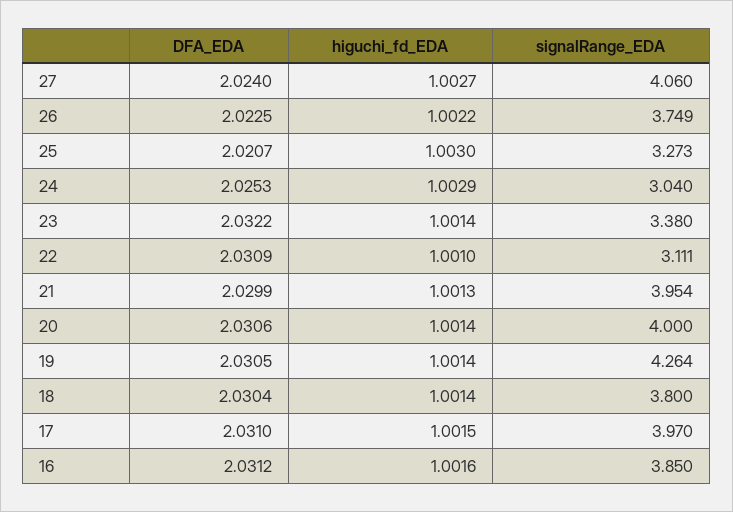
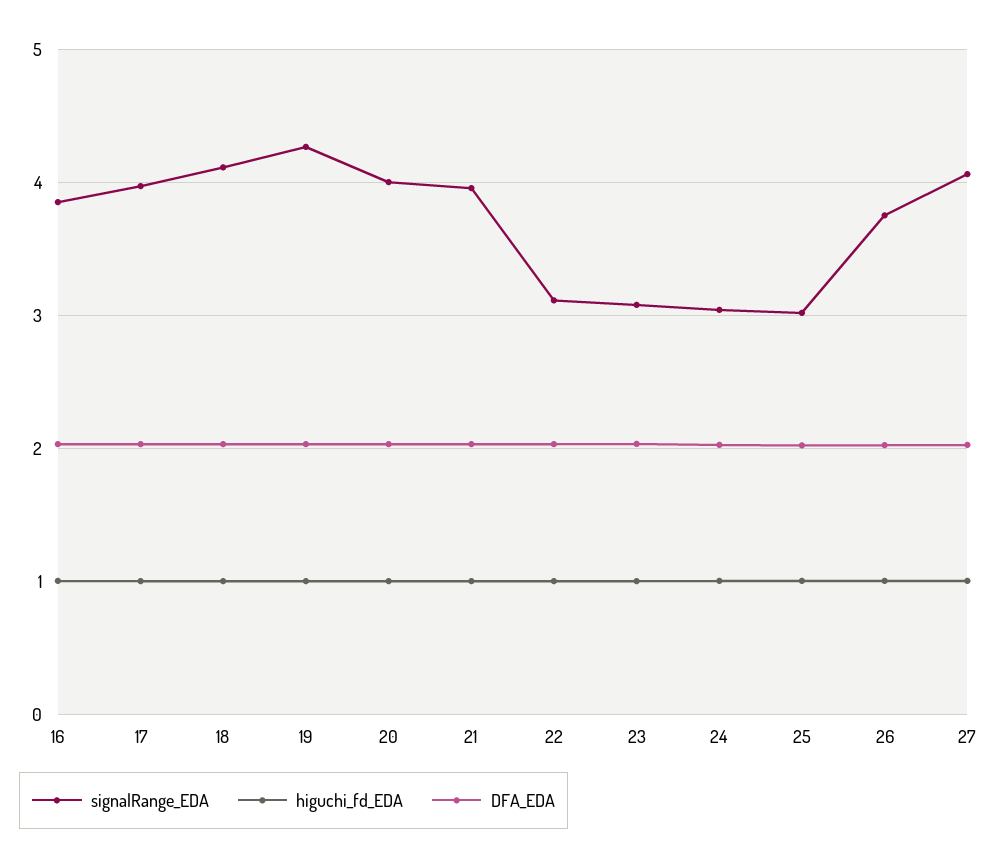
  {
    "DFA_EDA": {
      "27": 2.024,
      "26": 2.0225,
      "25": 2.0207,
      "24": 2.0253,
      "23": 2.0322,
      "22": 2.0309,
      "21": 2.0299,
      "20": 2.0306,
      "19": 2.0305,
      "18": 2.0304,
      "17": 2.031,
      "16": 2.0312
    },
    "higuchi_fd_EDA": {
      "27": 1.0027,
      "26": 1.0022,
      "25": 1.003,
      "24": 1.0029,
      "23": 1.0014,
      "22": 1.001,
      "21": 1.0013,
      "20": 1.0014,
      "19": 1.0014,
      "18": 1.0014,
      "17": 1.0015,
      "16": 1.0016
    },
    "signalRange_EDA": {
      "27": 4.06,
      "26": 3.749,
-     "25": 3.273,
+     "25": 3,
      "24": 3.04,
-     "23": 3.38,
+     "23": 3.1,
      "22": 3.111,
      "21": 3.954,
      "20": 4,
      "19": 4.264,
-     "18": 3.8,
+     "18": 4.1,
      "17": 3.97,
      "16": 3.85
    }
  }

